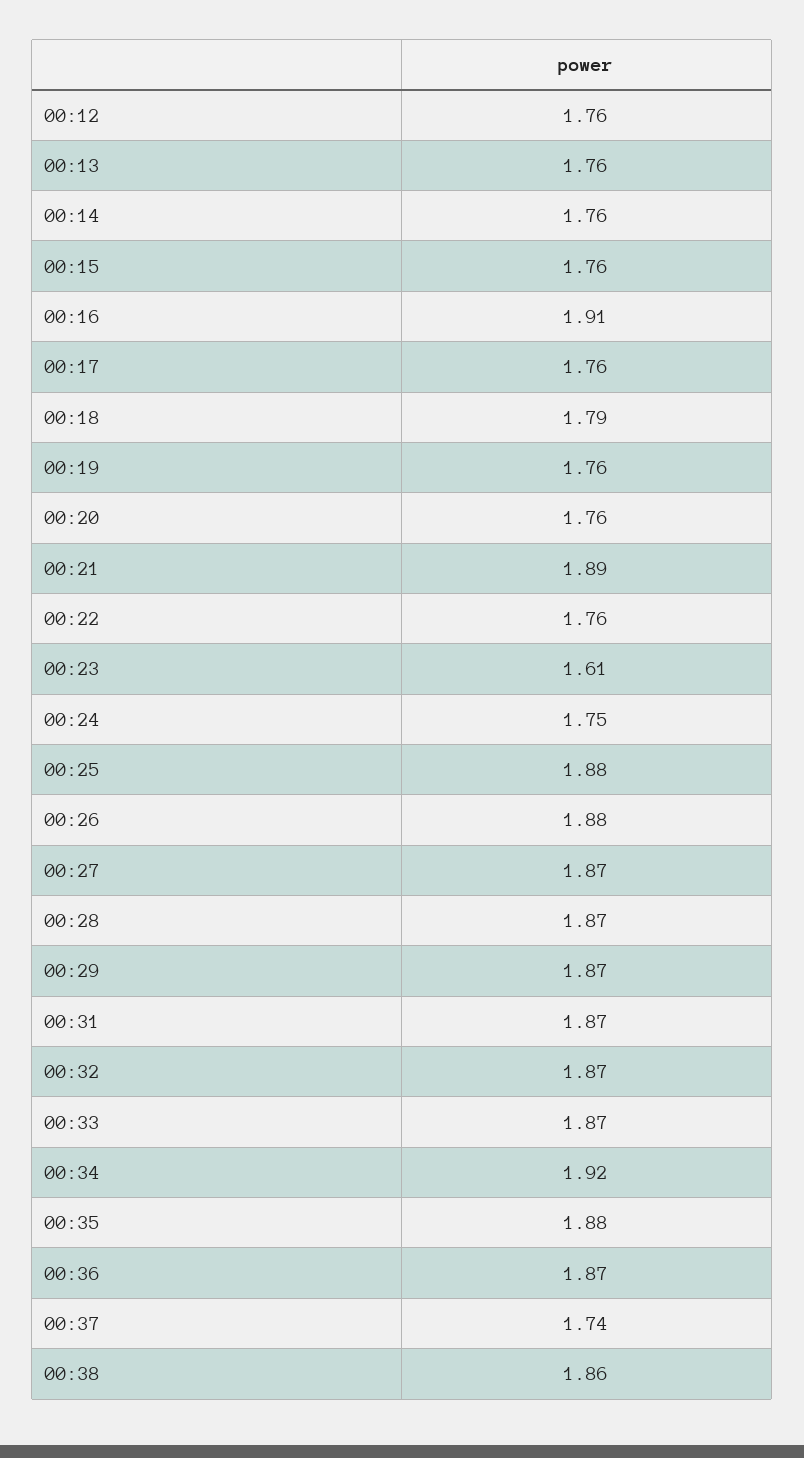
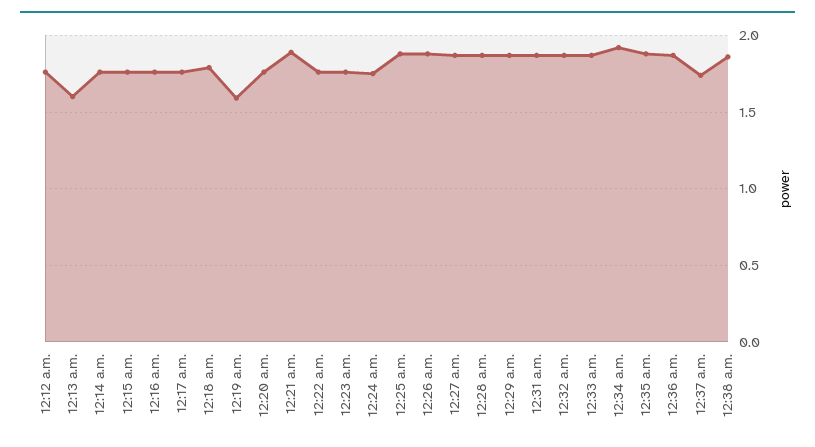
  {
    "00:12": 1.76,
-   "00:13": 1.76,
+   "00:13": 1.6,
    "00:14": 1.76,
    "00:15": 1.76,
-   "00:16": 1.91,
+   "00:16": 1.75,
    "00:17": 1.76,
    "00:18": 1.79,
-   "00:19": 1.76,
+   "00:19": 1.6,
    "00:20": 1.76,
    "00:21": 1.89,
    "00:22": 1.76,
-   "00:23": 1.61,
+   "00:23": 1.75,
    "00:24": 1.75,
    "00:25": 1.88,
    "00:26": 1.88,
    "00:27": 1.87,
    "00:28": 1.87,
    "00:29": 1.87,
    "00:31": 1.87,
    "00:32": 1.87,
    "00:33": 1.87,
    "00:34": 1.92,
    "00:35": 1.88,
    "00:36": 1.87,
    "00:37": 1.74,
    "00:38": 1.86
  }

